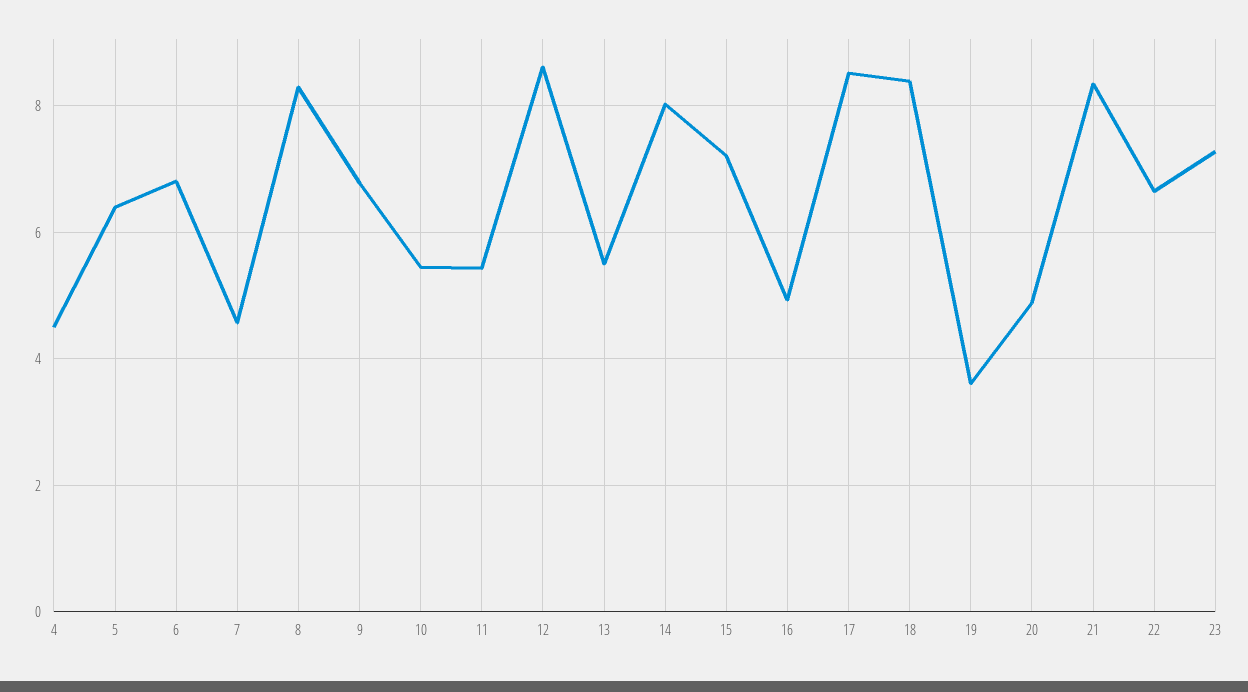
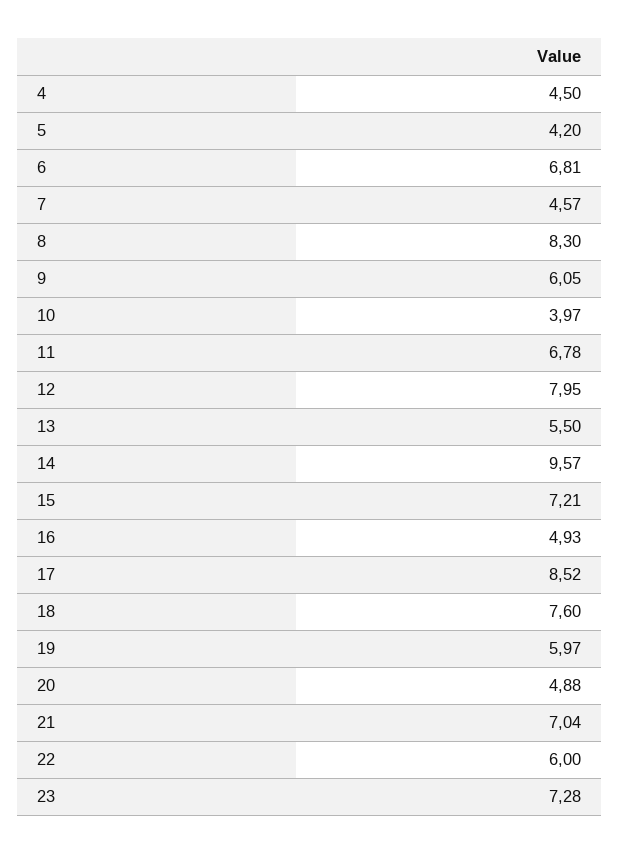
  {
    "4": 4.5,
-   "5": 6.4,
+   "5": 4.2,
    "6": 6.81,
    "7": 4.57,
    "8": 8.3,
-   "9": 6.8,
+   "9": 6.05,
-   "10": 5.4,
+   "10": 3.97,
-   "11": 5.4,
+   "11": 6.78,
-   "12": 8.6,
+   "12": 7.95,
    "13": 5.5,
-   "14": 8,
+   "14": 9.57,
    "15": 7.21,
    "16": 4.93,
    "17": 8.52,
-   "18": 8.4,
+   "18": 7.6,
-   "19": 3.6,
+   "19": 5.97,
    "20": 4.88,
-   "21": 8.4,
+   "21": 7.04,
-   "22": 6.6,
+   "22": 6,
    "23": 7.28
  }

